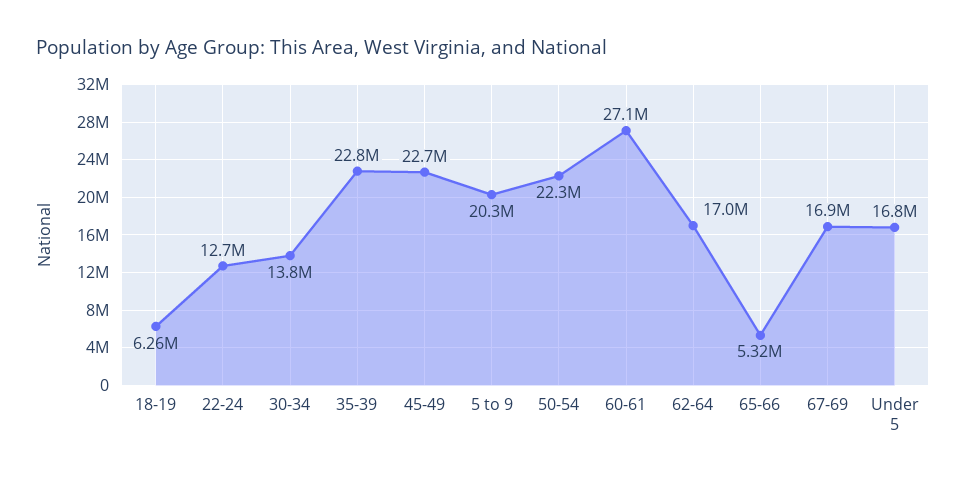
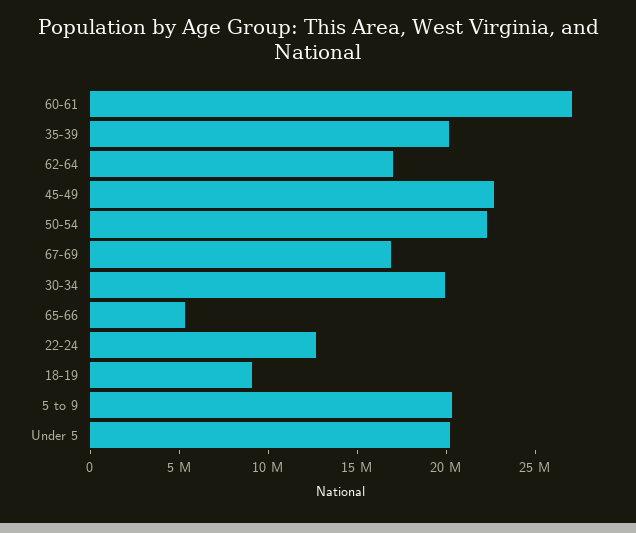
  {
-   "18-19": 6260000,
+   "18-19": 9000000,
    "22-24": 12700000,
-   "30-34": 13800000,
+   "30-34": 20000000,
-   "35-39": 22800000,
+   "35-39": 20000000,
    "45-49": 22700000,
    "5 to 9": 20300000,
    "50-54": 22300000,
    "60-61": 27100000,
    "62-64": 17000000,
    "65-66": 5320000,
    "67-69": 16900000,
-   "Under 5": 16800000
+   "Under 5": 20000000
  }

